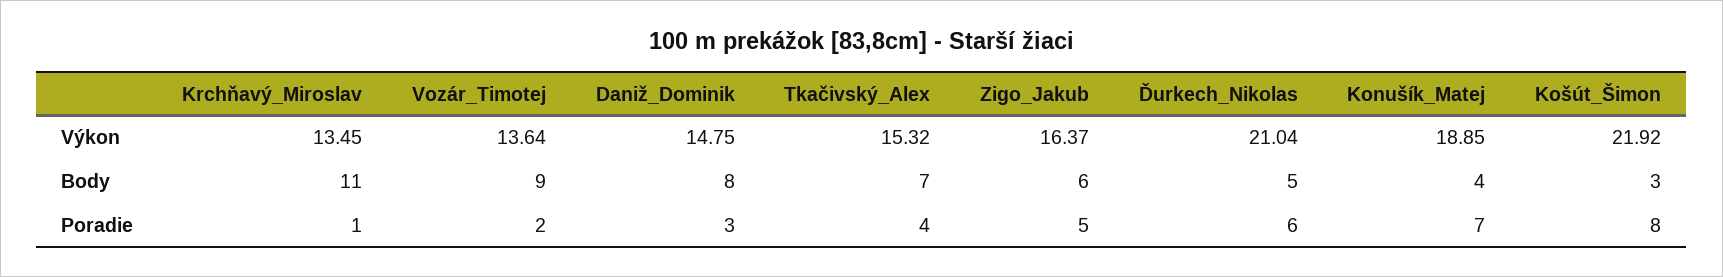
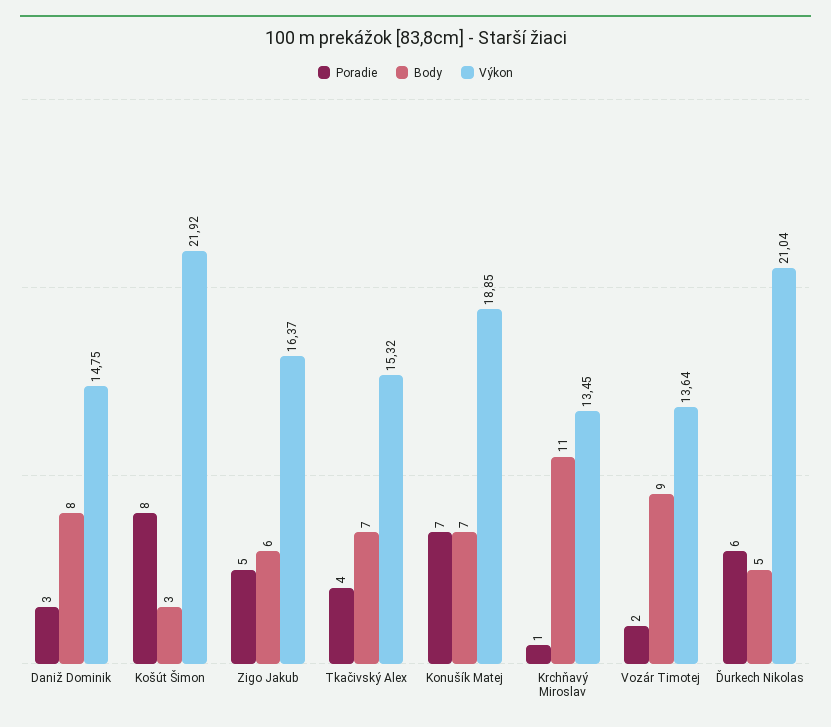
  {
    "Výkon": {
      "Krchňavý_Miroslav": 13.45,
      "Vozár_Timotej": 13.64,
      "Daniž_Dominik": 14.75,
      "Tkačivský_Alex": 15.32,
      "Zigo_Jakub": 16.37,
      "Ďurkech_Nikolas": 21.04,
      "Konušík_Matej": 18.85,
      "Košút_Šimon": 21.92
    },
    "Body": {
      "Krchňavý_Miroslav": 11,
      "Vozár_Timotej": 9,
      "Daniž_Dominik": 8,
      "Tkačivský_Alex": 7,
      "Zigo_Jakub": 6,
      "Ďurkech_Nikolas": 5,
-     "Konušík_Matej": 4,
+     "Konušík_Matej": 7,
      "Košút_Šimon": 3
    },
    "Poradie": {
      "Krchňavý_Miroslav": 1,
      "Vozár_Timotej": 2,
      "Daniž_Dominik": 3,
      "Tkačivský_Alex": 4,
      "Zigo_Jakub": 5,
      "Ďurkech_Nikolas": 6,
      "Konušík_Matej": 7,
      "Košút_Šimon": 8
    }
  }

